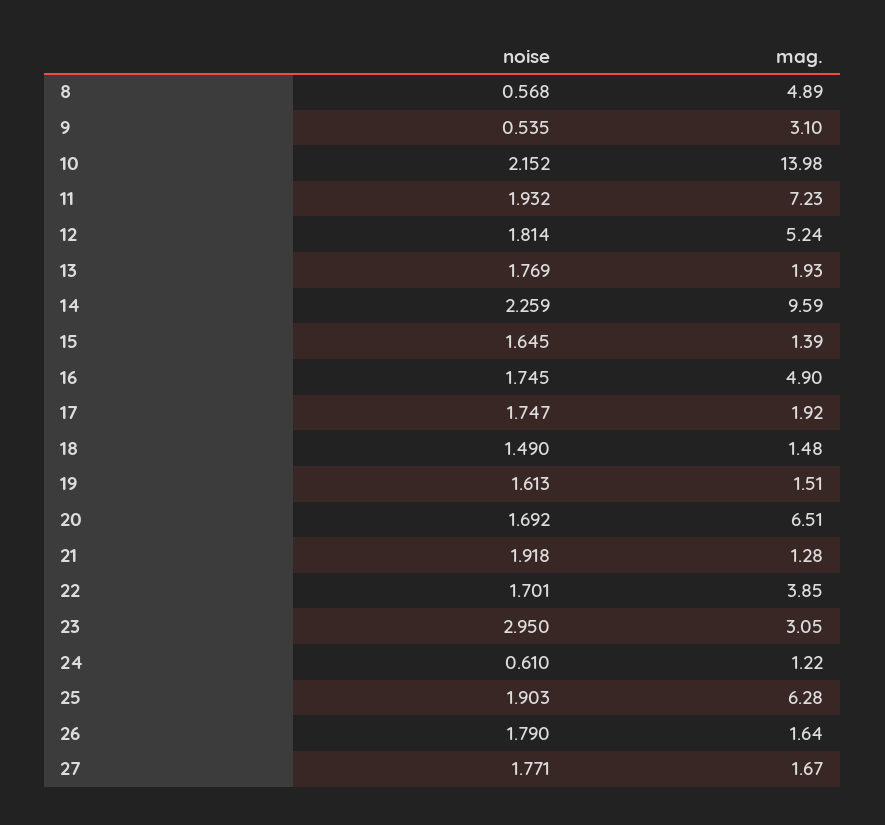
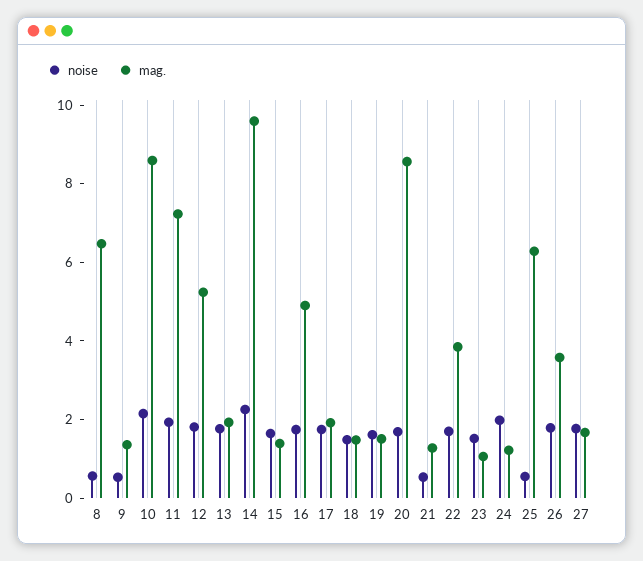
  {
    "noise": {
      "8": 0.568,
      "9": 0.535,
      "10": 2.152,
      "11": 1.932,
      "12": 1.814,
      "13": 1.769,
      "14": 2.259,
      "15": 1.645,
      "16": 1.745,
      "17": 1.747,
      "18": 1.49,
      "19": 1.613,
      "20": 1.692,
-     "21": 1.918,
+     "21": 0.5,
      "22": 1.701,
-     "23": 2.95,
+     "23": 1.5,
-     "24": 0.61,
+     "24": 2,
-     "25": 1.903,
+     "25": 0.5,
      "26": 1.79,
      "27": 1.771
    },
    "mag.": {
-     "8": 4.89,
+     "8": 6.5,
-     "9": 3.1,
+     "9": 1.5,
-     "10": 13.98,
+     "10": 8.5,
      "11": 7.23,
      "12": 5.24,
      "13": 1.93,
      "14": 9.59,
      "15": 1.39,
      "16": 4.9,
      "17": 1.92,
      "18": 1.48,
      "19": 1.51,
-     "20": 6.51,
+     "20": 8.5,
      "21": 1.28,
      "22": 3.85,
-     "23": 3.05,
+     "23": 1,
      "24": 1.22,
      "25": 6.28,
-     "26": 1.64,
+     "26": 3.5,
      "27": 1.67
    }
  }

